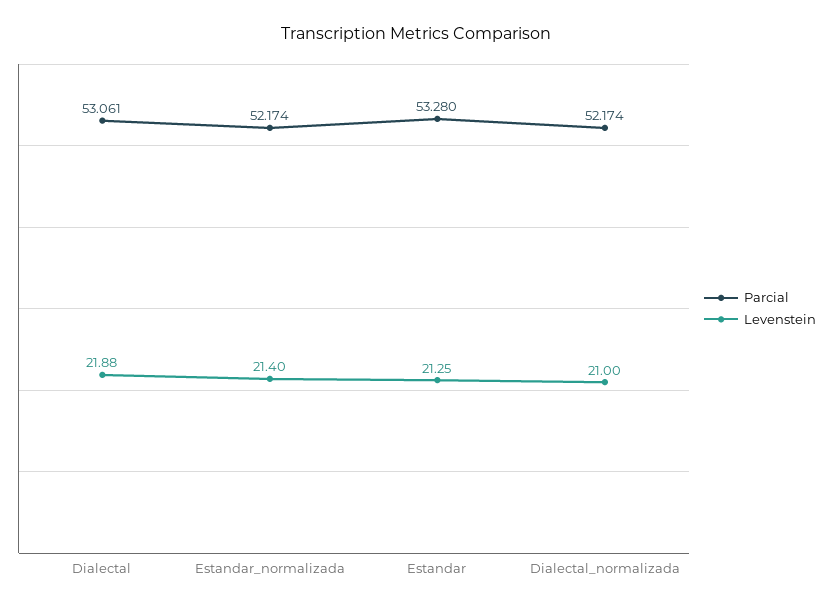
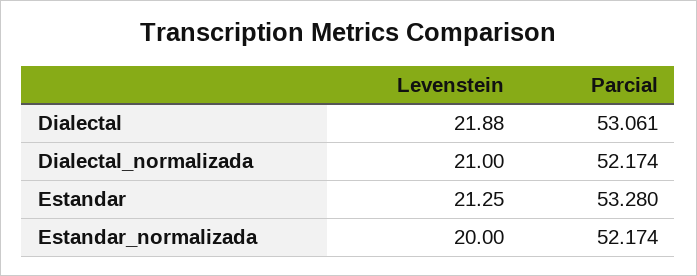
  {
    "Parcial": {
      "Dialectal": 53.061,
      "Estandar_normalizada": 52.174,
      "Estandar": 53.28,
      "Dialectal_normalizada": 52.174
    },
    "Levenstein": {
      "Dialectal": 21.88,
-     "Estandar_normalizada": 21.4,
+     "Estandar_normalizada": 20,
      "Estandar": 21.25,
      "Dialectal_normalizada": 21
    }
  }

